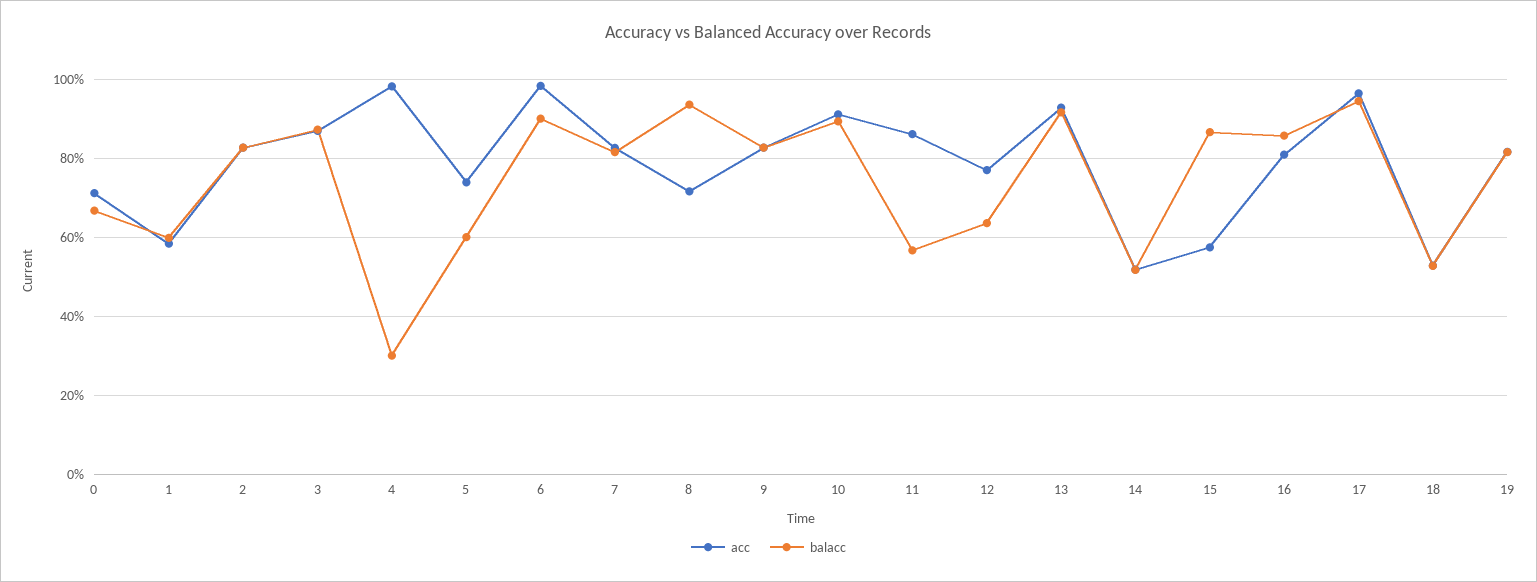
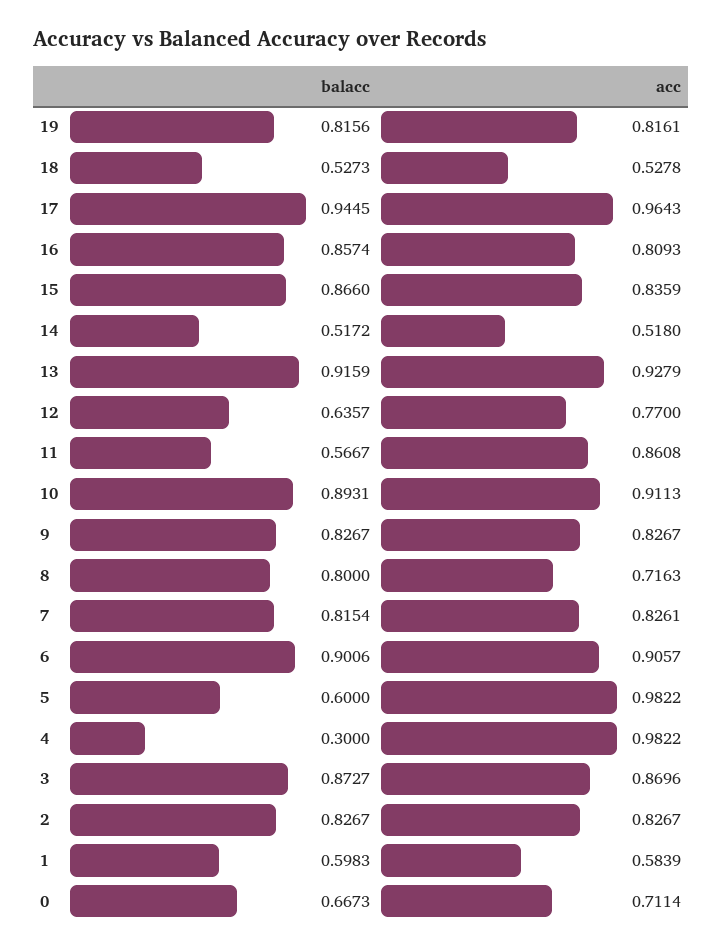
  {
    "acc": {
      "0": 0.7114,
      "1": 0.5839,
      "2": 0.8267,
      "3": 0.8696,
      "4": 0.9822,
-     "5": 0.74,
+     "5": 0.9822,
-     "6": 0.98,
+     "6": 0.9057,
      "7": 0.8261,
      "8": 0.7163,
      "9": 0.8267,
      "10": 0.9113,
      "11": 0.8608,
      "12": 0.77,
      "13": 0.9279,
      "14": 0.518,
-     "15": 0.58,
+     "15": 0.8359,
      "16": 0.8093,
      "17": 0.9643,
      "18": 0.5278,
      "19": 0.8161
    },
    "balacc": {
      "0": 0.6673,
      "1": 0.5983,
      "2": 0.8267,
      "3": 0.8727,
      "4": 0.3,
      "5": 0.6,
      "6": 0.9006,
      "7": 0.8154,
-     "8": 0.94,
+     "8": 0.8,
      "9": 0.8267,
      "10": 0.8931,
      "11": 0.5667,
      "12": 0.6357,
      "13": 0.9159,
      "14": 0.5172,
      "15": 0.866,
      "16": 0.8574,
      "17": 0.9445,
      "18": 0.5273,
      "19": 0.8156
    }
  }

